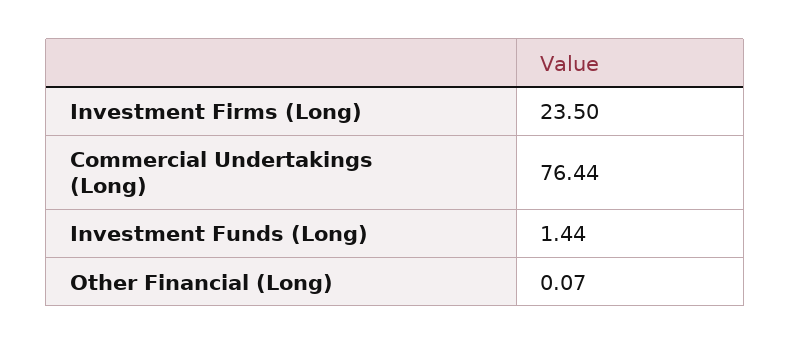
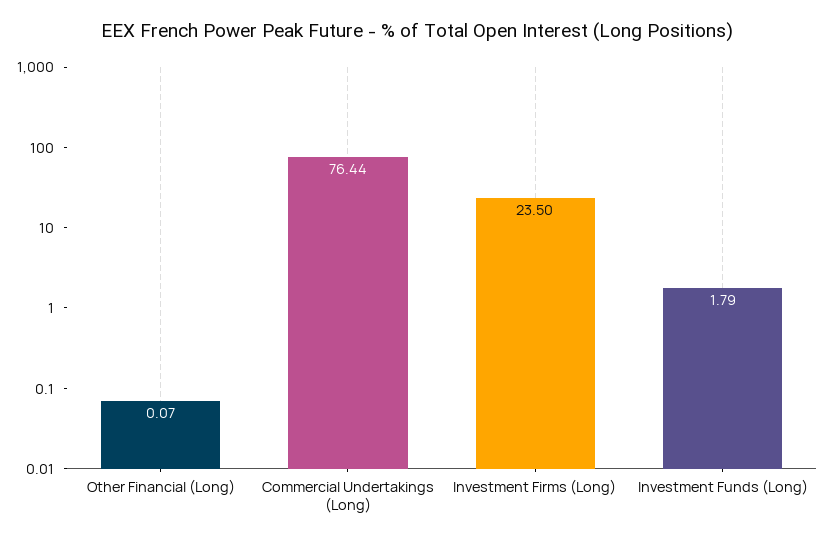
  {
    "Investment Firms (Long)": 23.5,
    "Commercial Undertakings (Long)": 76.44,
-   "Investment Funds (Long)": 1.44,
+   "Investment Funds (Long)": 1.79,
    "Other Financial (Long)": 0.07
  }

